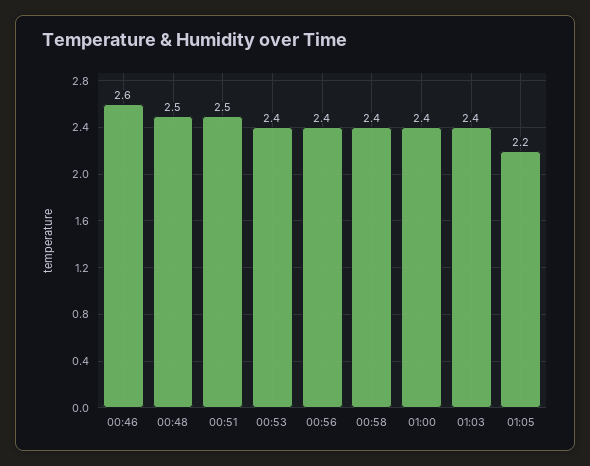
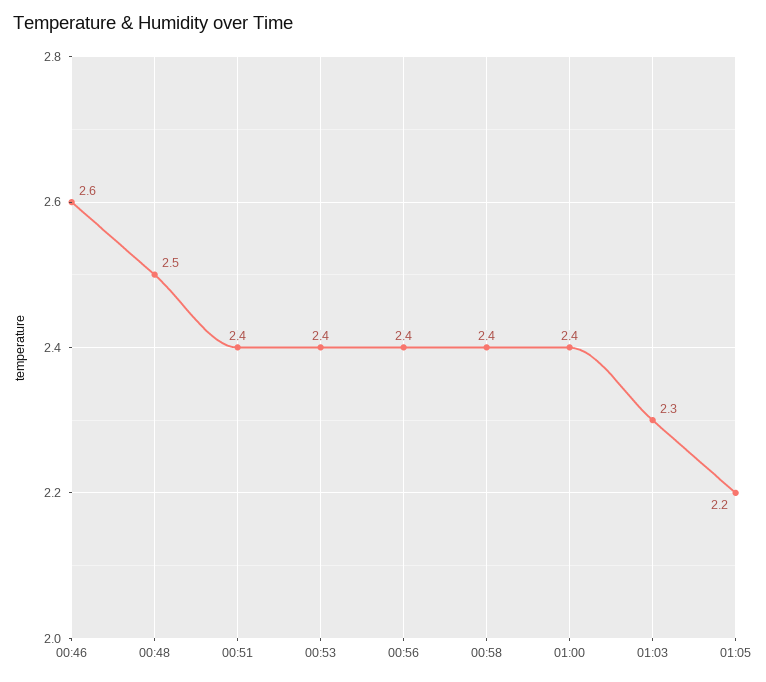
  {
    "00:46": 2.6,
    "00:48": 2.5,
-   "00:51": 2.5,
+   "00:51": 2.4,
    "00:53": 2.4,
    "00:56": 2.4,
    "00:58": 2.4,
    "01:00": 2.4,
-   "01:03": 2.4,
+   "01:03": 2.3,
    "01:05": 2.2
  }

